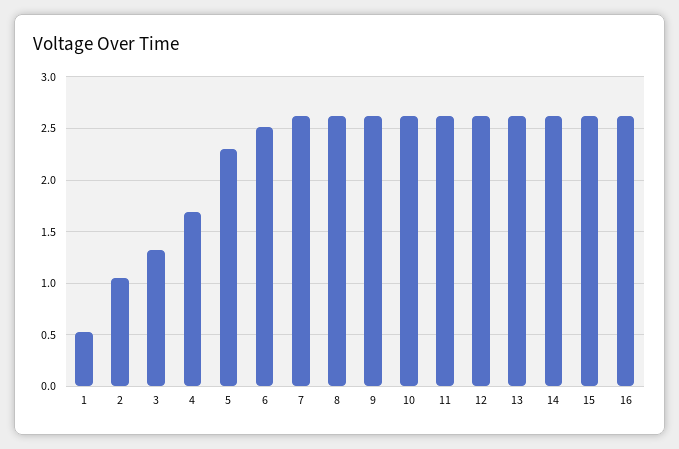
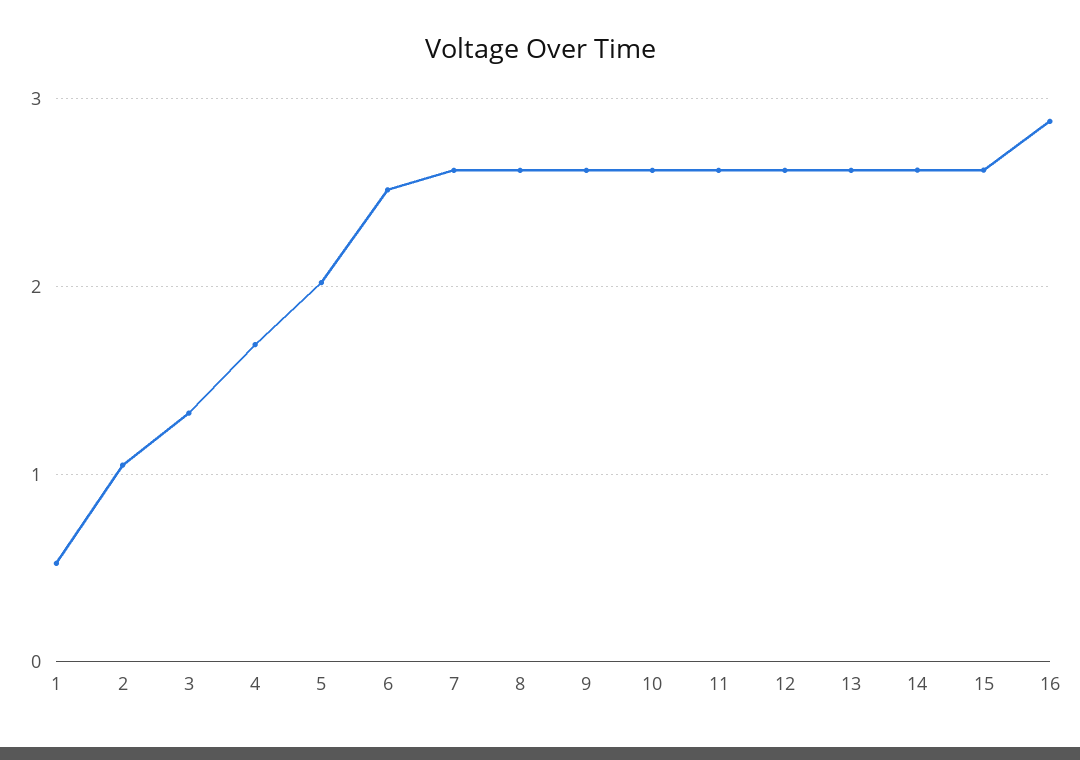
  {
    "1": 0.5,
    "2": 1,
    "3": 1.3,
    "4": 1.7,
-   "5": 2.3,
+   "5": 2,
    "6": 2.5,
    "7": 2.6,
    "8": 2.6,
    "9": 2.6,
    "10": 2.6,
    "11": 2.6,
    "12": 2.6,
    "13": 2.6,
    "14": 2.6,
    "15": 2.6,
-   "16": 2.6
+   "16": 2.9
  }

